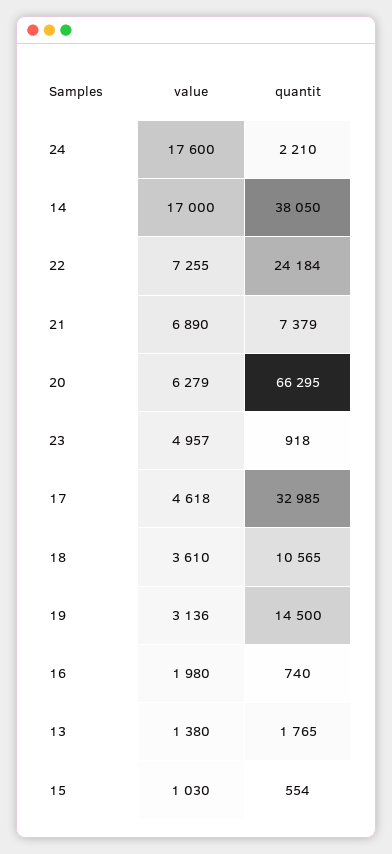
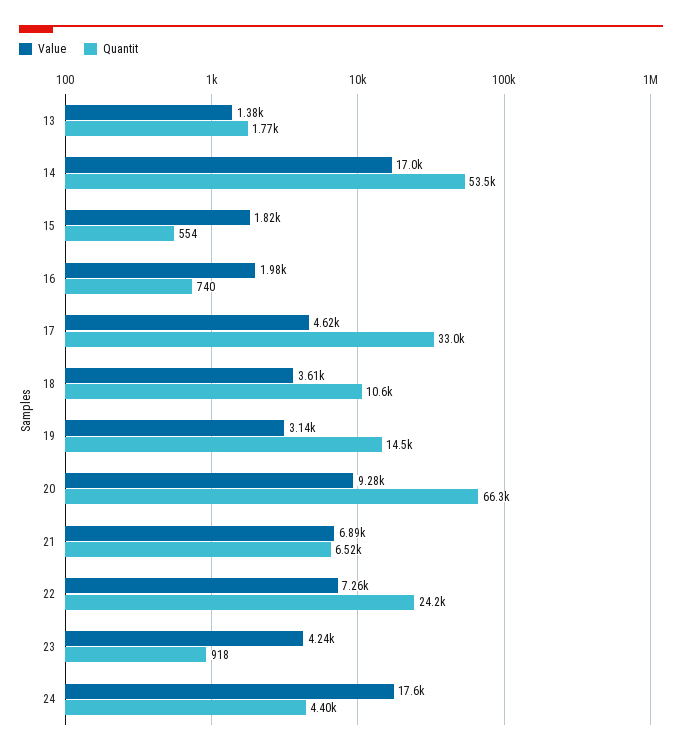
  {
    "value": {
      "24": 17600,
      "14": 17000,
      "22": 7255,
      "21": 6890,
-     "20": 6279,
+     "20": 9280,
-     "23": 4957,
+     "23": 4240,
      "17": 4618,
      "18": 3610,
      "19": 3136,
      "16": 1980,
      "13": 1380,
-     "15": 1030
+     "15": 1820
    },
    "quantit": {
-     "24": 2210,
+     "24": 4400,
-     "14": 38050,
+     "14": 53500,
      "22": 24184,
-     "21": 7379,
+     "21": 6520,
      "20": 66295,
      "23": 918,
      "17": 32985,
      "18": 10565,
      "19": 14500,
      "16": 740,
      "13": 1765,
      "15": 554
    }
  }

